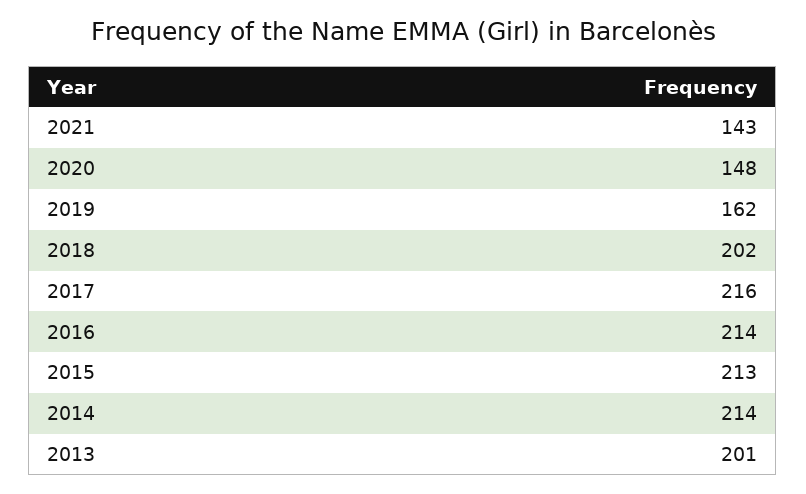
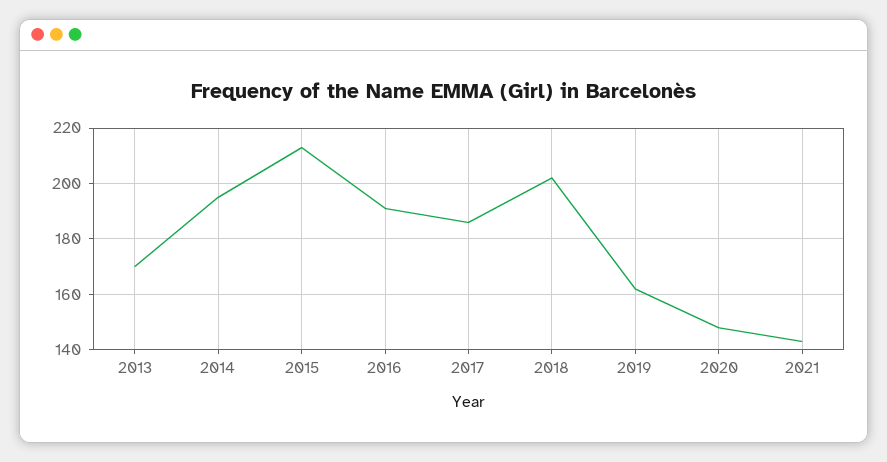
  {
    "2021": 143,
    "2020": 148,
    "2019": 162,
    "2018": 202,
-   "2017": 216,
+   "2017": 185,
-   "2016": 214,
+   "2016": 190,
    "2015": 213,
-   "2014": 214,
+   "2014": 195,
-   "2013": 201
+   "2013": 170
  }

